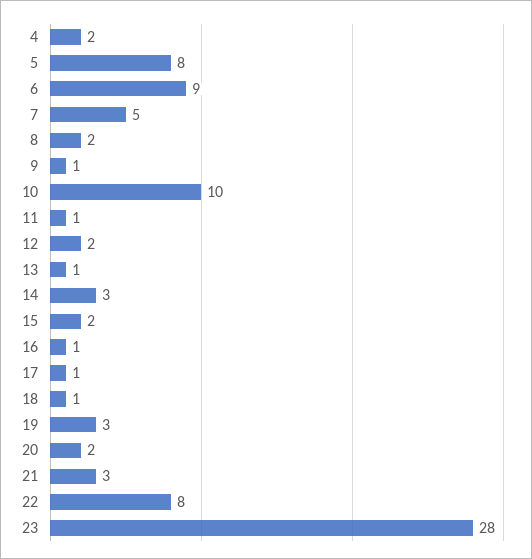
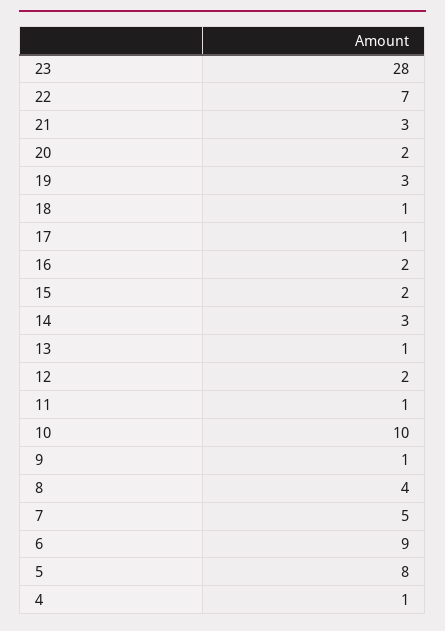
  {
-   "4": 2,
+   "4": 1,
    "5": 8,
    "6": 9,
    "7": 5,
-   "8": 2,
+   "8": 4,
    "9": 1,
    "10": 10,
    "11": 1,
    "12": 2,
    "13": 1,
    "14": 3,
    "15": 2,
-   "16": 1,
+   "16": 2,
    "17": 1,
    "18": 1,
    "19": 3,
    "20": 2,
    "21": 3,
-   "22": 8,
+   "22": 7,
    "23": 28
  }

